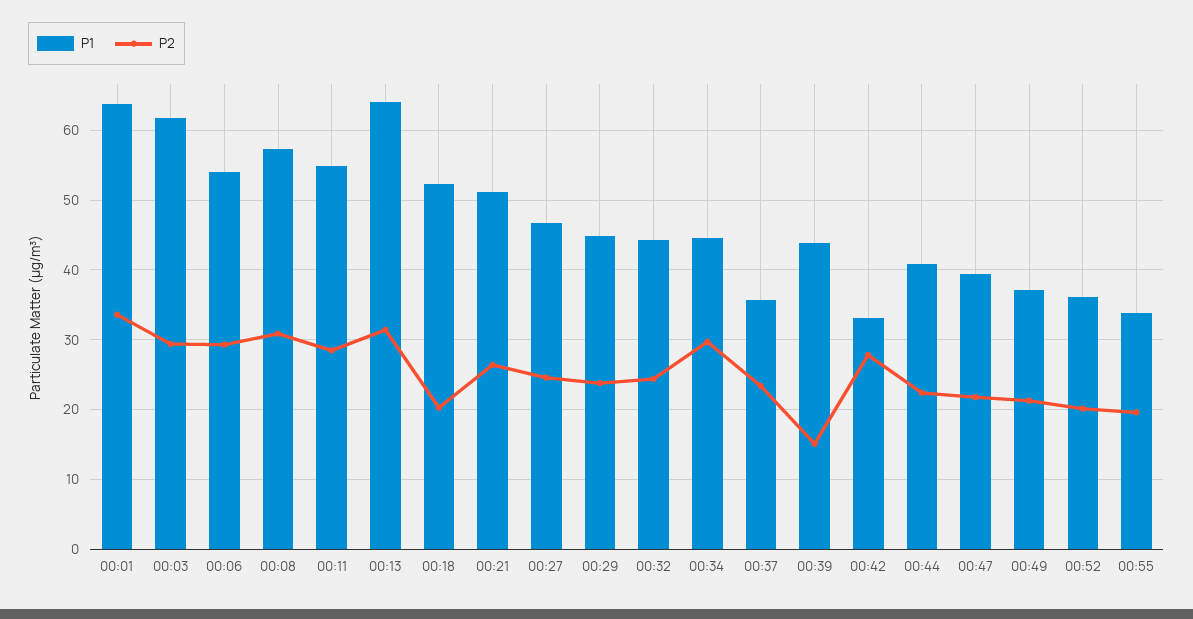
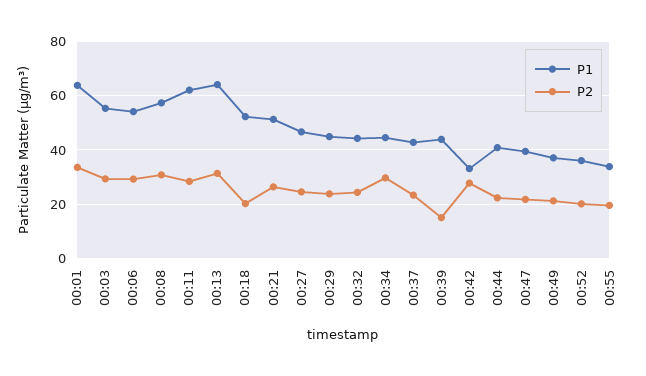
  {
    "P1": {
      "00:01": 64,
-     "00:03": 62,
+     "00:03": 55,
      "00:06": 54,
      "00:08": 57,
-     "00:11": 55,
+     "00:11": 62.5,
      "00:13": 64,
      "00:18": 52,
      "00:21": 51,
      "00:27": 47,
      "00:29": 45,
      "00:32": 44,
      "00:34": 45,
-     "00:37": 36,
+     "00:37": 42.5,
      "00:39": 44,
      "00:42": 33,
      "00:44": 41,
      "00:47": 39,
      "00:49": 37,
      "00:52": 36,
      "00:55": 34
    },
    "P2": {
      "00:01": 34,
      "00:03": 29,
      "00:06": 29,
      "00:08": 31,
      "00:11": 28,
      "00:13": 31,
      "00:18": 20,
      "00:21": 26,
      "00:27": 25,
      "00:29": 24,
      "00:32": 24,
      "00:34": 30,
      "00:37": 23,
      "00:39": 15,
      "00:42": 28,
      "00:44": 22,
      "00:47": 22,
      "00:49": 21,
      "00:52": 20,
      "00:55": 20
    }
  }

